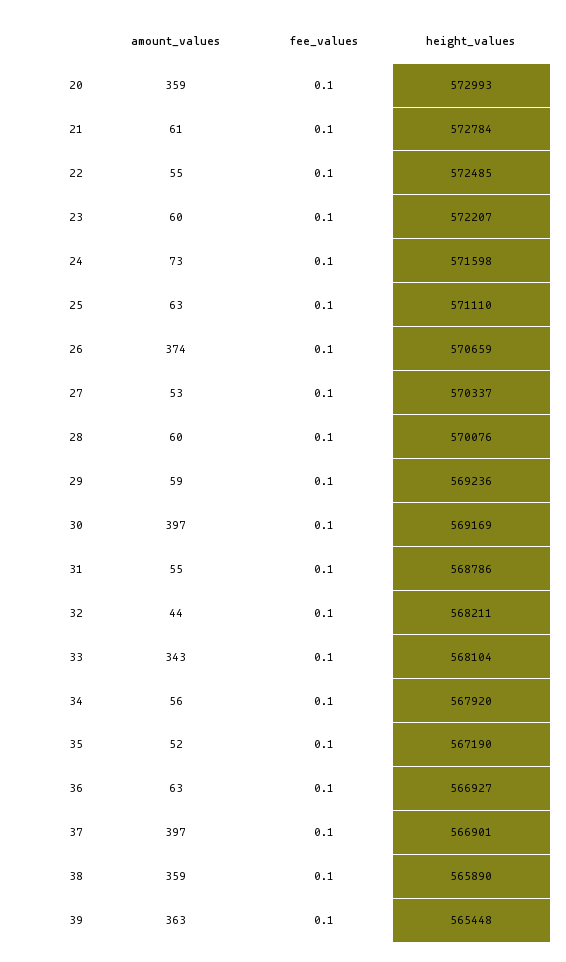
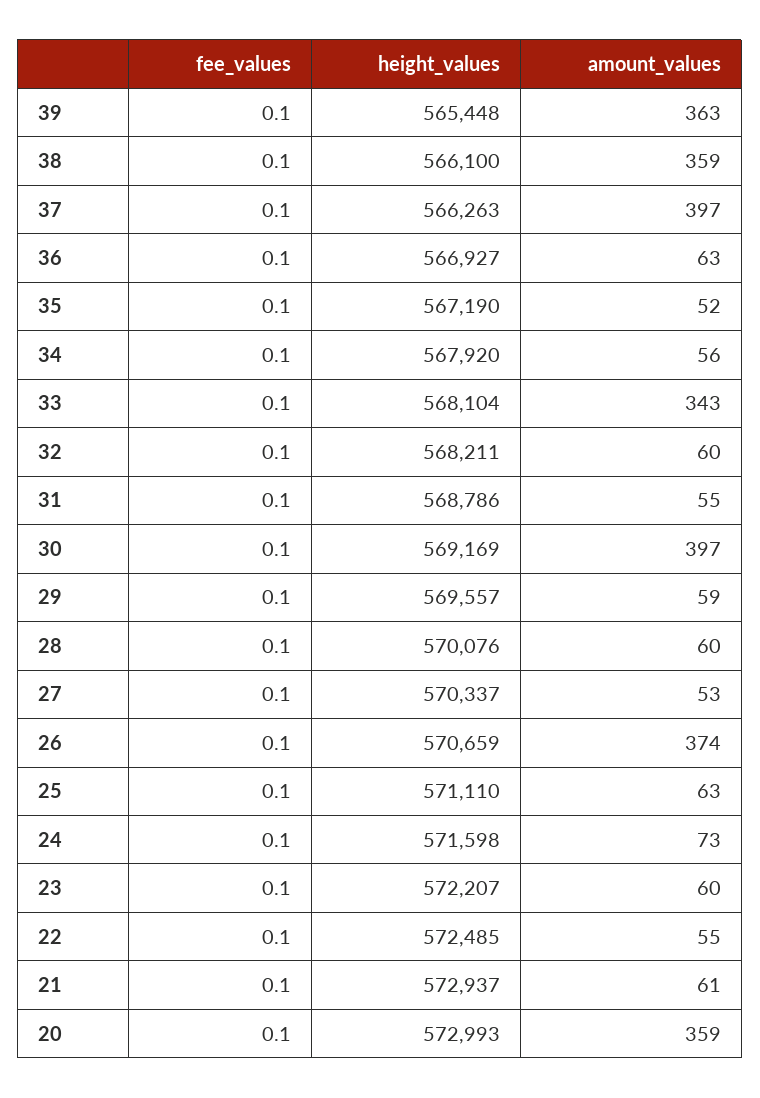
  {
    "amount_values": {
      "20": 359,
      "21": 61,
      "22": 55,
      "23": 60,
      "24": 73,
      "25": 63,
      "26": 374,
      "27": 53,
      "28": 60,
      "29": 59,
      "30": 397,
      "31": 55,
-     "32": 44,
+     "32": 60,
      "33": 343,
      "34": 56,
      "35": 52,
      "36": 63,
      "37": 397,
      "38": 359,
      "39": 363
    },
    "fee_values": {
      "20": 0.1,
      "21": 0.1,
      "22": 0.1,
      "23": 0.1,
      "24": 0.1,
      "25": 0.1,
      "26": 0.1,
      "27": 0.1,
      "28": 0.1,
      "29": 0.1,
      "30": 0.1,
      "31": 0.1,
      "32": 0.1,
      "33": 0.1,
      "34": 0.1,
      "35": 0.1,
      "36": 0.1,
      "37": 0.1,
      "38": 0.1,
      "39": 0.1
    },
    "height_values": {
      "20": 572993,
-     "21": 572784,
+     "21": 572937,
      "22": 572485,
      "23": 572207,
      "24": 571598,
      "25": 571110,
      "26": 570659,
      "27": 570337,
      "28": 570076,
-     "29": 569236,
+     "29": 569557,
      "30": 569169,
      "31": 568786,
      "32": 568211,
      "33": 568104,
      "34": 567920,
      "35": 567190,
      "36": 566927,
-     "37": 566901,
+     "37": 566263,
-     "38": 565890,
+     "38": 566100,
      "39": 565448
    }
  }

